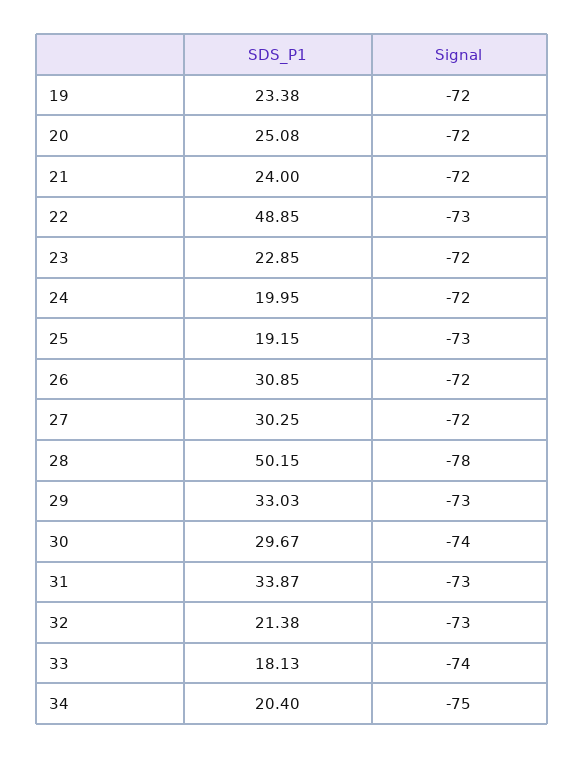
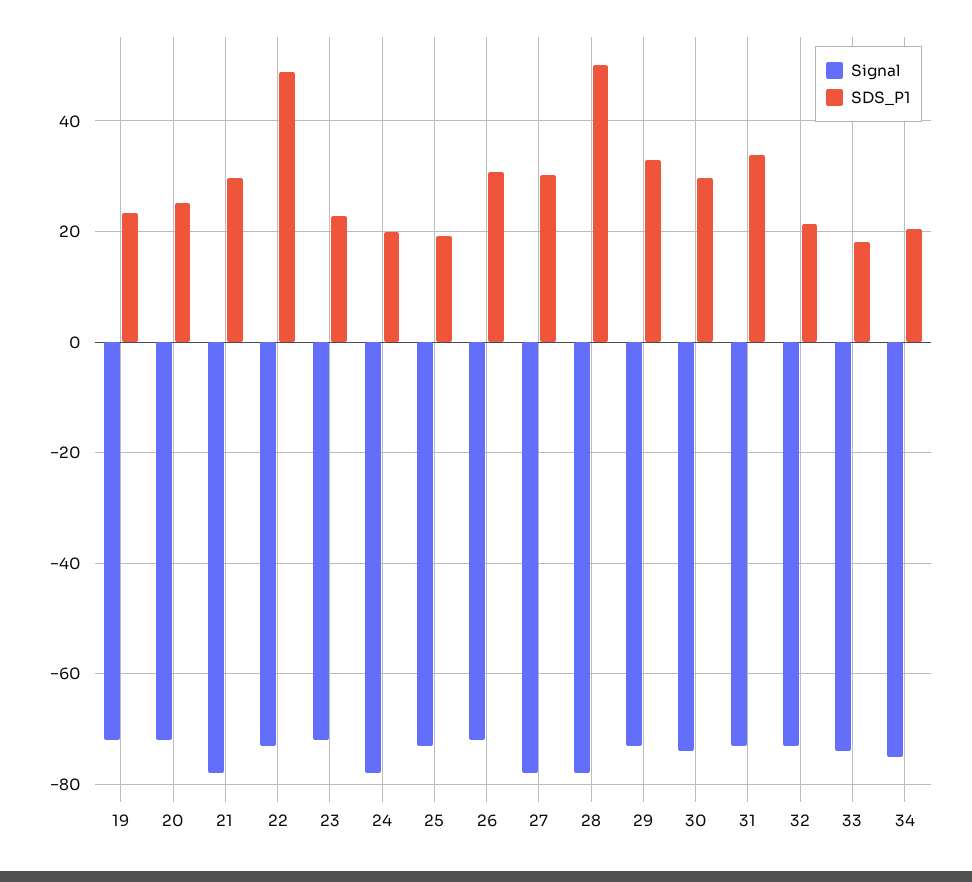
  {
    "SDS_P1": {
      "19": 23.38,
      "20": 25.08,
-     "21": 24,
+     "21": 30,
      "22": 48.85,
      "23": 22.85,
      "24": 19.95,
      "25": 19.15,
      "26": 30.85,
      "27": 30.25,
      "28": 50.15,
      "29": 33.03,
      "30": 29.67,
      "31": 33.87,
      "32": 21.38,
      "33": 18.13,
      "34": 20.4
    },
    "Signal": {
      "19": -72,
      "20": -72,
-     "21": -72,
+     "21": -78,
      "22": -73,
      "23": -72,
-     "24": -72,
+     "24": -78,
      "25": -73,
      "26": -72,
-     "27": -72,
+     "27": -78,
      "28": -78,
      "29": -73,
      "30": -74,
      "31": -73,
      "32": -73,
      "33": -74,
      "34": -75
    }
  }

